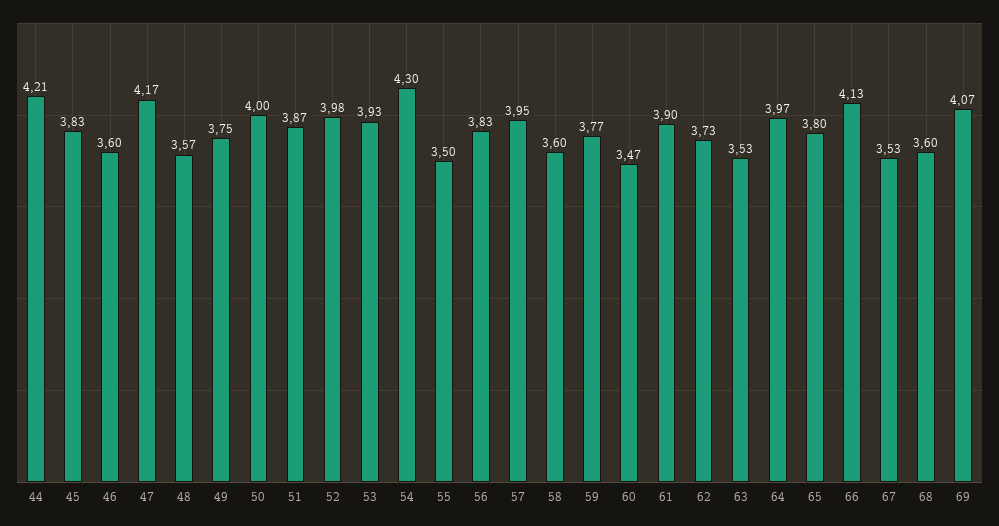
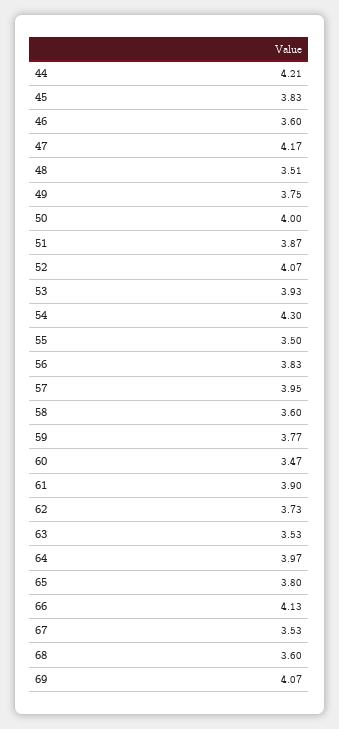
  {
    "44": 4.21,
    "45": 3.83,
    "46": 3.6,
    "47": 4.17,
-   "48": 3.57,
+   "48": 3.51,
    "49": 3.75,
    "50": 4,
    "51": 3.87,
-   "52": 3.98,
+   "52": 4.07,
    "53": 3.93,
    "54": 4.3,
    "55": 3.5,
    "56": 3.83,
    "57": 3.95,
    "58": 3.6,
    "59": 3.77,
    "60": 3.47,
    "61": 3.9,
    "62": 3.73,
    "63": 3.53,
    "64": 3.97,
    "65": 3.8,
    "66": 4.13,
    "67": 3.53,
    "68": 3.6,
    "69": 4.07
  }

